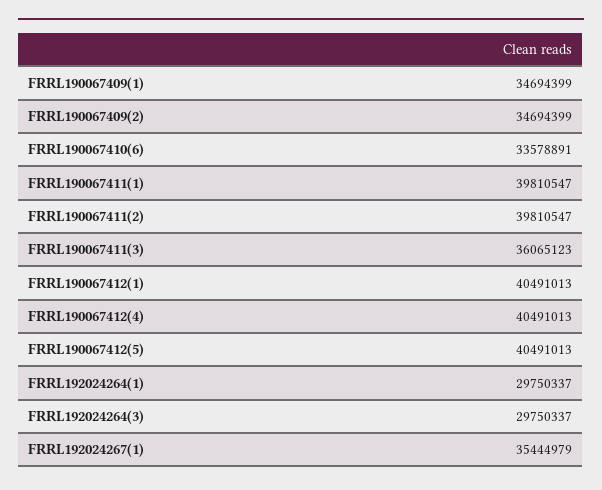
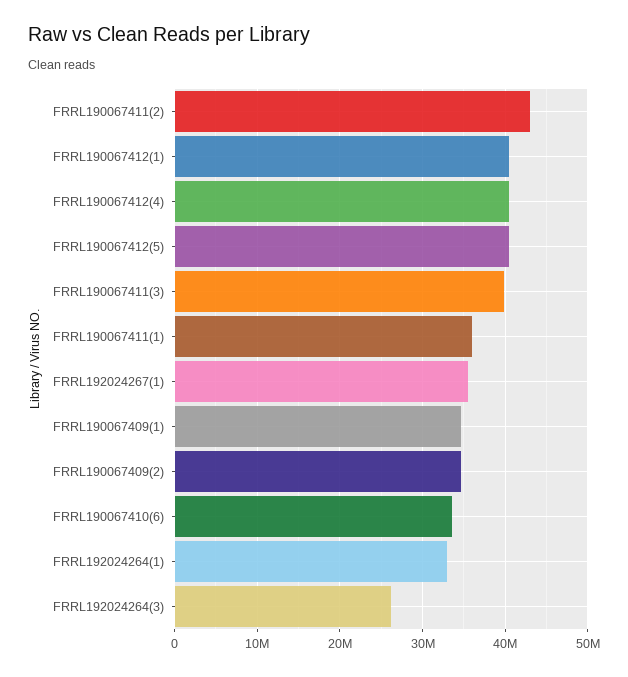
  {
    "FRRL190067409(1)": 34694399,
    "FRRL190067409(2)": 34694399,
    "FRRL190067410(6)": 33578891,
-   "FRRL190067411(1)": 39810547,
+   "FRRL190067411(1)": 36000000,
-   "FRRL190067411(2)": 39810547,
+   "FRRL190067411(2)": 43000000,
-   "FRRL190067411(3)": 36065123,
+   "FRRL190067411(3)": 40000000,
    "FRRL190067412(1)": 40491013,
    "FRRL190067412(4)": 40491013,
    "FRRL190067412(5)": 40491013,
-   "FRRL192024264(1)": 29750337,
+   "FRRL192024264(1)": 33000000,
-   "FRRL192024264(3)": 29750337,
+   "FRRL192024264(3)": 26000000,
    "FRRL192024267(1)": 35444979
  }

